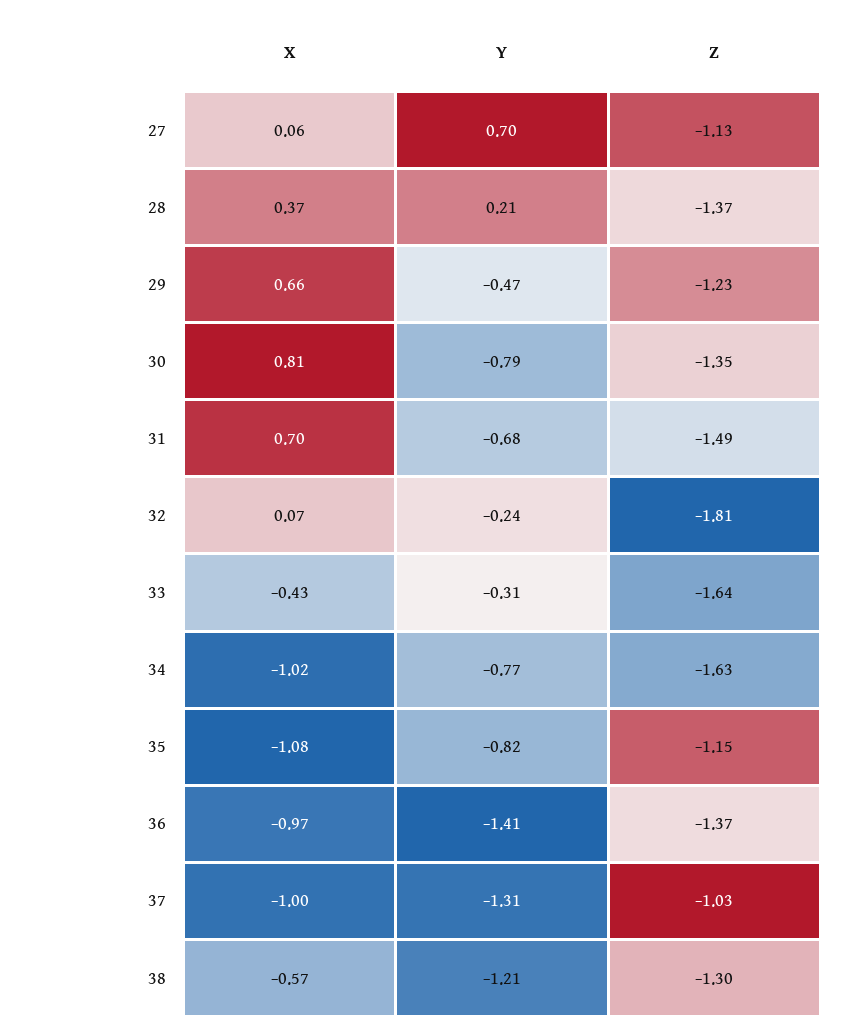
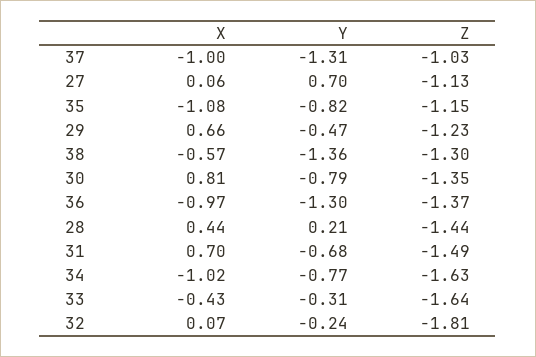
  {
    "X": {
      "27": 0.06,
-     "28": 0.37,
+     "28": 0.44,
      "29": 0.66,
      "30": 0.81,
      "31": 0.7,
      "32": 0.07,
      "33": -0.43,
      "34": -1.02,
      "35": -1.08,
      "36": -0.97,
      "37": -1,
      "38": -0.57
    },
    "Y": {
      "27": 0.7,
      "28": 0.21,
      "29": -0.47,
      "30": -0.79,
      "31": -0.68,
      "32": -0.24,
      "33": -0.31,
      "34": -0.77,
      "35": -0.82,
-     "36": -1.41,
+     "36": -1.3,
      "37": -1.31,
-     "38": -1.21
+     "38": -1.36
    },
    "Z": {
      "27": -1.13,
-     "28": -1.37,
+     "28": -1.44,
      "29": -1.23,
      "30": -1.35,
      "31": -1.49,
      "32": -1.81,
      "33": -1.64,
      "34": -1.63,
      "35": -1.15,
      "36": -1.37,
      "37": -1.03,
      "38": -1.3
    }
  }

